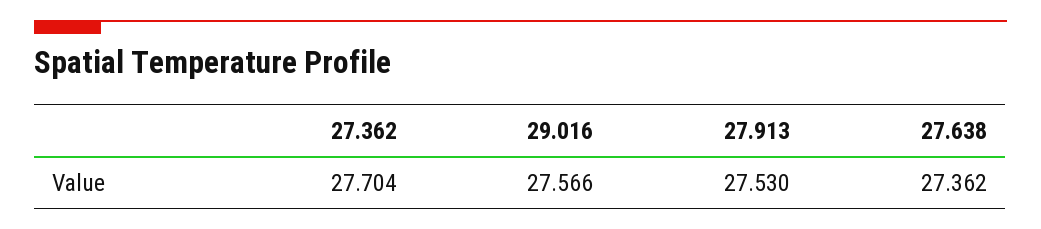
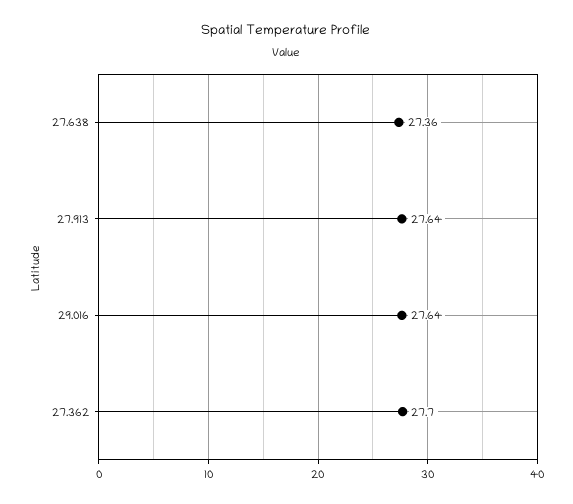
  {
    "27.362": 27.704,
-   "29.016": 27.566,
+   "29.016": 27.64,
-   "27.913": 27.53,
+   "27.913": 27.64,
    "27.638": 27.362
  }

